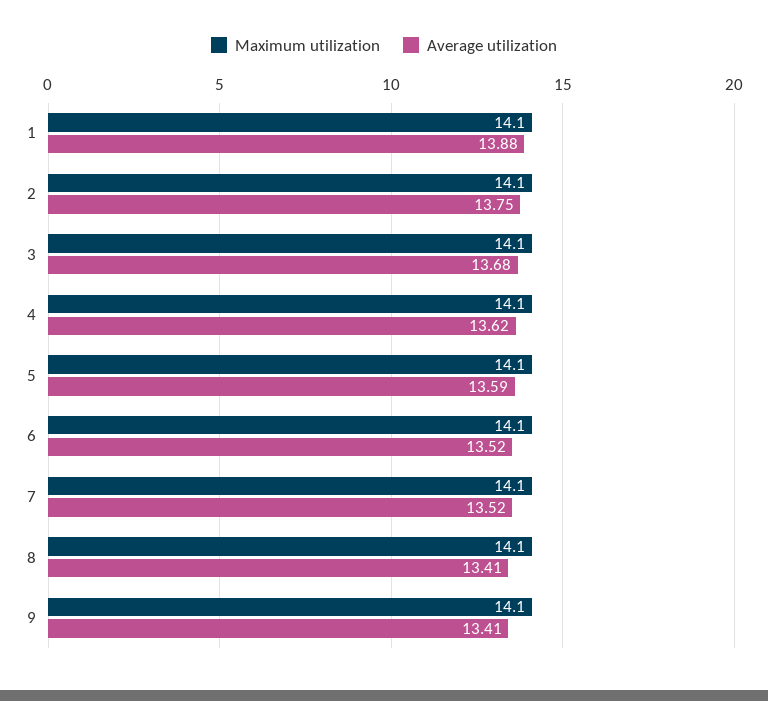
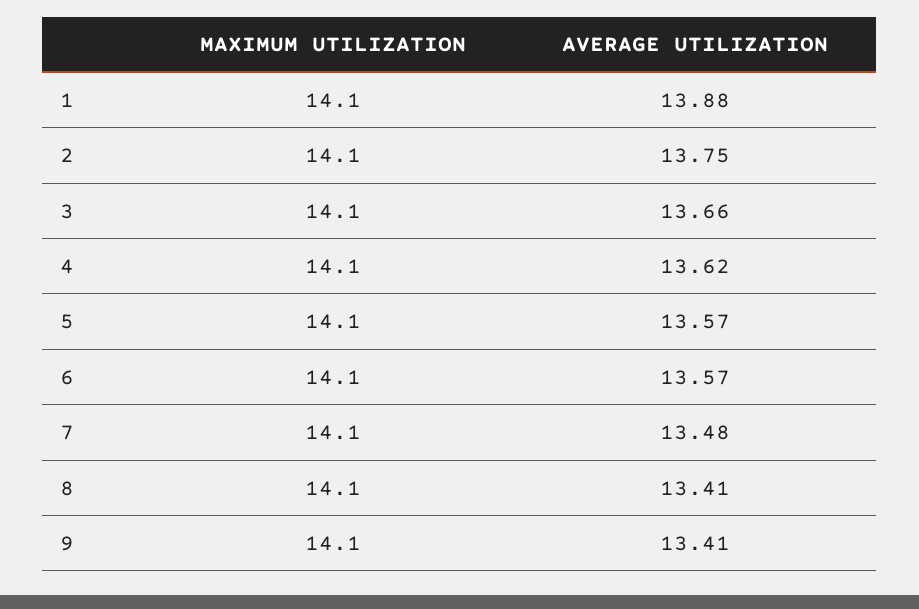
  {
    "Maximum utilization": {
      "1": 14.1,
      "2": 14.1,
      "3": 14.1,
      "4": 14.1,
      "5": 14.1,
      "6": 14.1,
      "7": 14.1,
      "8": 14.1,
      "9": 14.1
    },
    "Average utilization": {
      "1": 13.88,
      "2": 13.75,
-     "3": 13.68,
+     "3": 13.66,
      "4": 13.62,
-     "5": 13.59,
+     "5": 13.57,
-     "6": 13.52,
+     "6": 13.57,
-     "7": 13.52,
+     "7": 13.48,
      "8": 13.41,
      "9": 13.41
    }
  }

